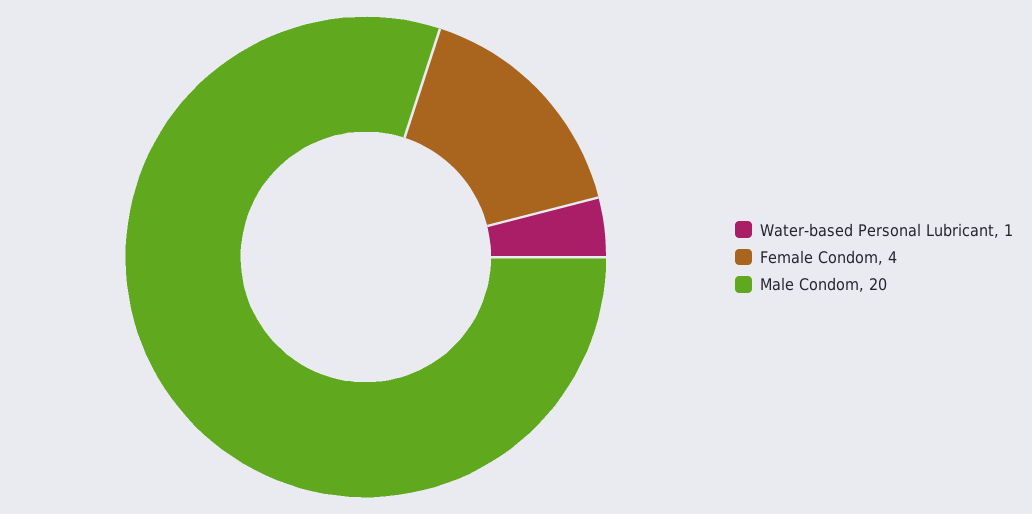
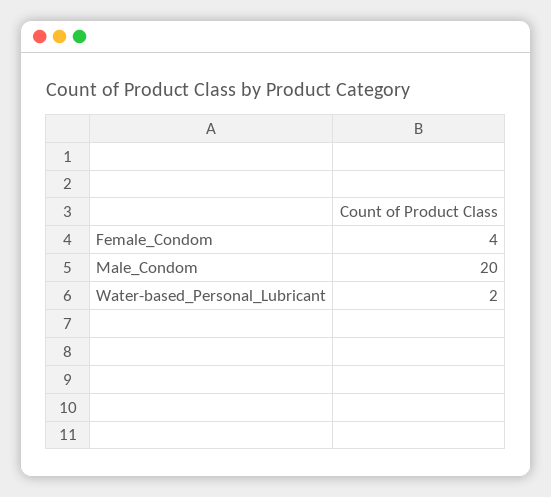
  {
-   "Water-based Personal Lubricant": 1,
+   "Water-based Personal Lubricant": 2,
    "Female Condom": 4,
    "Male Condom": 20
  }

